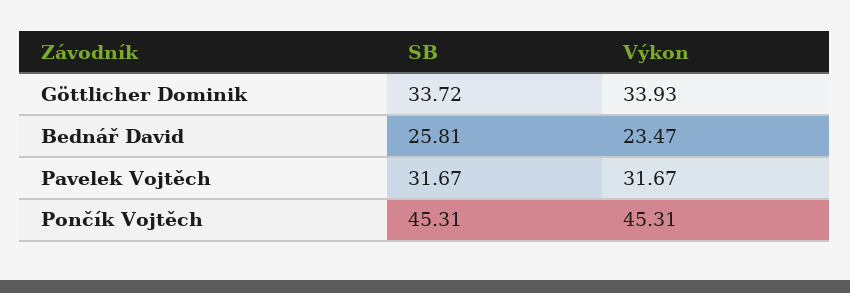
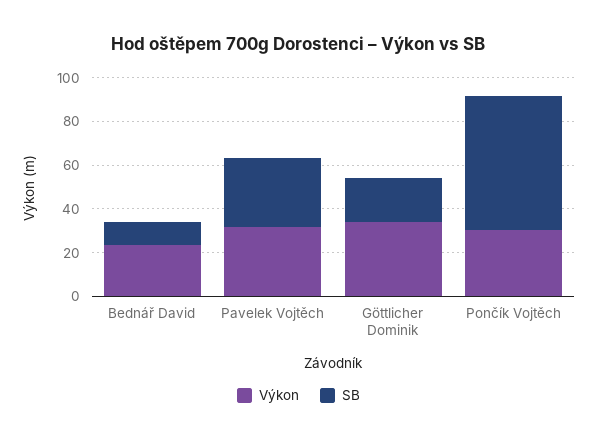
  {
    "SB": {
-     "Göttlicher Dominik": 33.72,
+     "Göttlicher Dominik": 20,
-     "Bednář David": 25.81,
+     "Bednář David": 10,
      "Pavelek Vojtěch": 31.67,
-     "Pončík Vojtěch": 45.31
+     "Pončík Vojtěch": 60
    },
    "Výkon": {
      "Göttlicher Dominik": 33.93,
      "Bednář David": 23.47,
      "Pavelek Vojtěch": 31.67,
-     "Pončík Vojtěch": 45.31
+     "Pončík Vojtěch": 30
    }
  }

